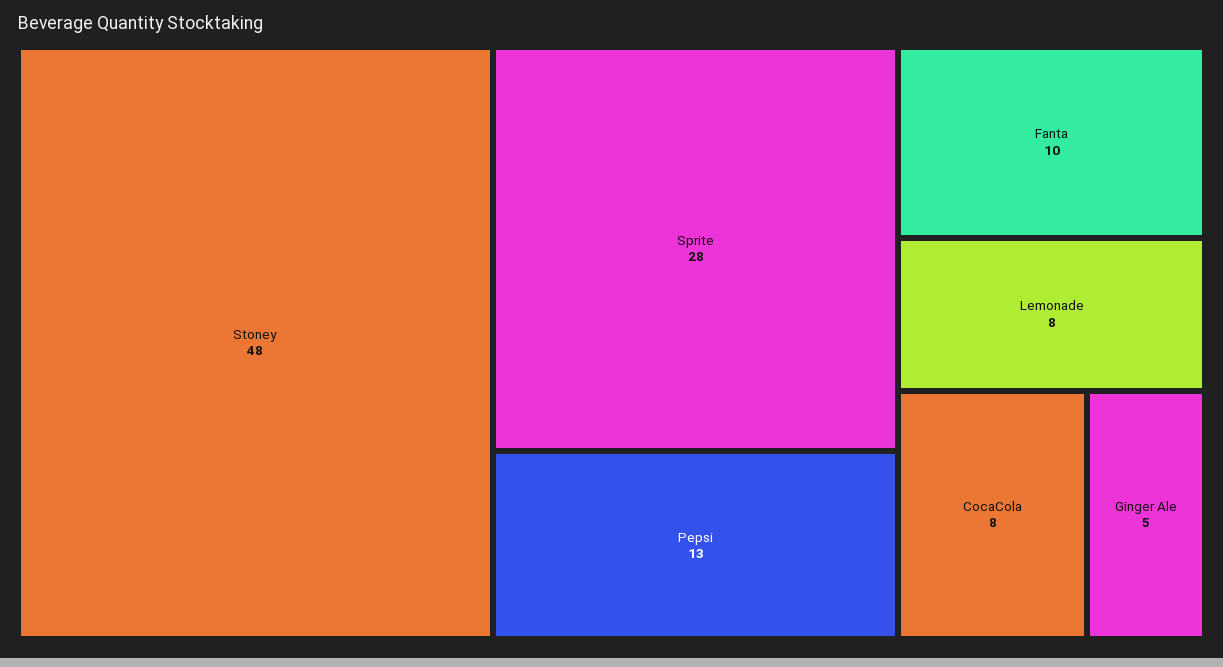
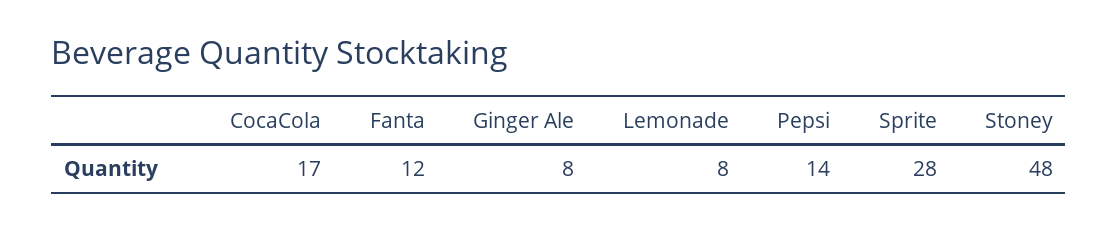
  {
    "Stoney": 48,
    "Sprite": 28,
-   "Pepsi": 13,
+   "Pepsi": 14,
-   "Fanta": 10,
+   "Fanta": 12,
    "Lemonade": 8,
-   "CocaCola": 8,
+   "CocaCola": 17,
-   "Ginger Ale": 5
+   "Ginger Ale": 8
  }

